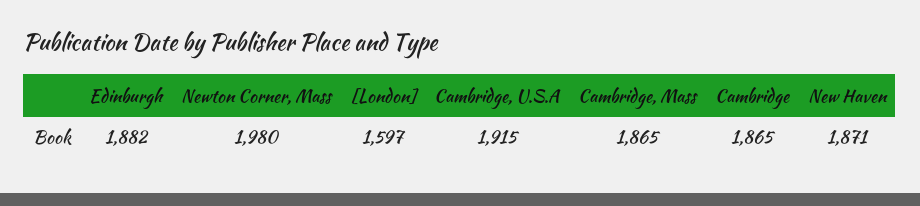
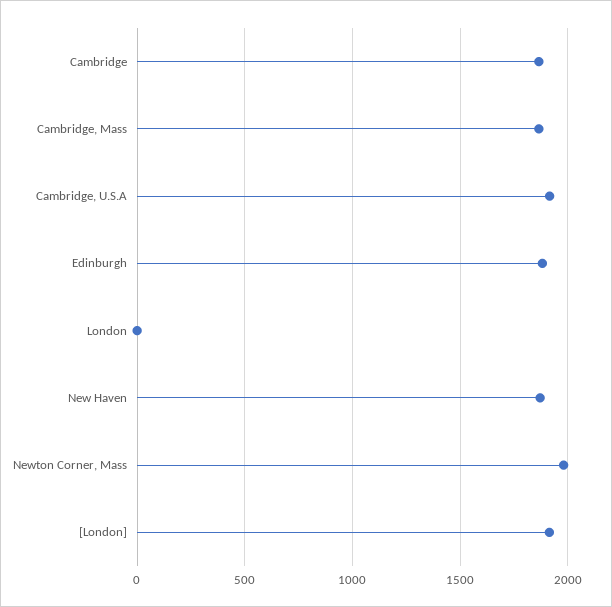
  {
    "Edinburgh": 1882,
    "Newton Corner, Mass": 1980,
-   "[London]": 1597,
+   "[London]": 1900,
    "Cambridge, U.S.A": 1915,
    "Cambridge, Mass": 1865,
    "Cambridge": 1865,
-   "New Haven": 1871
+   "New Haven": 1871,
+   "London": 0
  }

